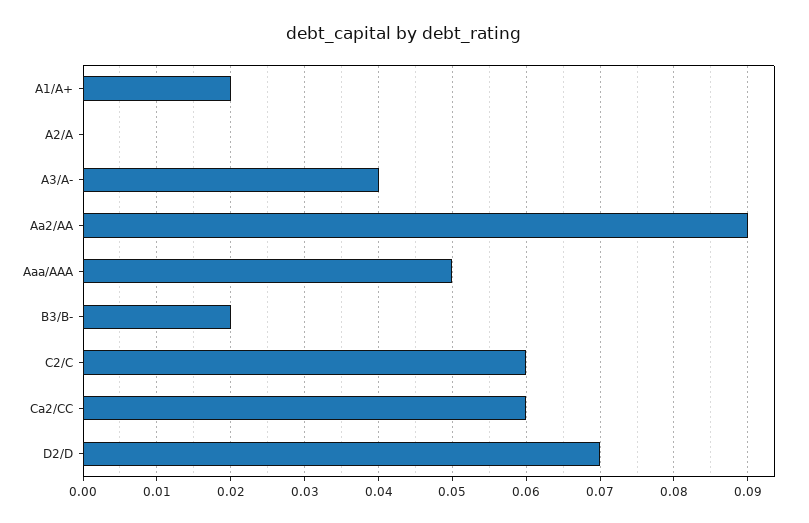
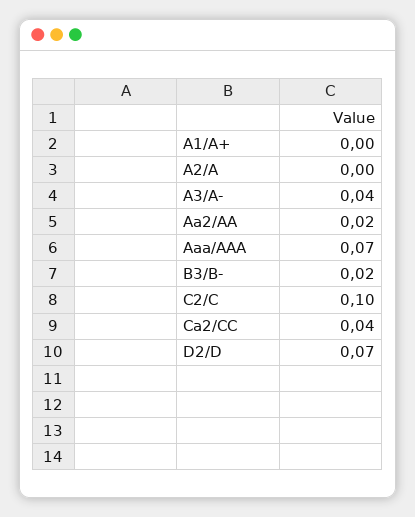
  {
-   "A1/A+": 0.02,
+   "A1/A+": 0,
    "A2/A": 0,
    "A3/A-": 0.04,
-   "Aa2/AA": 0.09,
+   "Aa2/AA": 0.02,
-   "Aaa/AAA": 0.05,
+   "Aaa/AAA": 0.07,
    "B3/B-": 0.02,
-   "C2/C": 0.06,
+   "C2/C": 0.1,
-   "Ca2/CC": 0.06,
+   "Ca2/CC": 0.04,
    "D2/D": 0.07
  }

